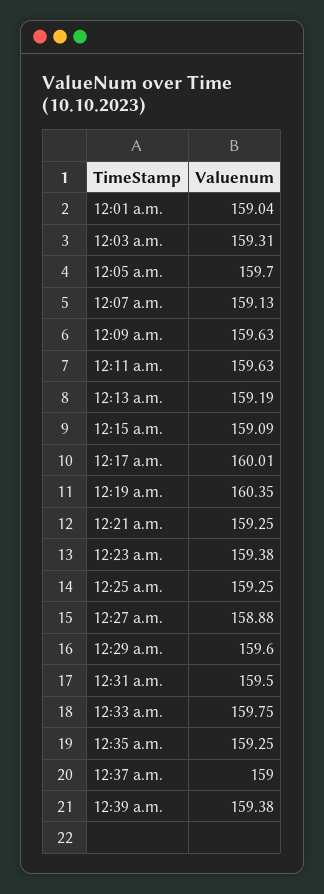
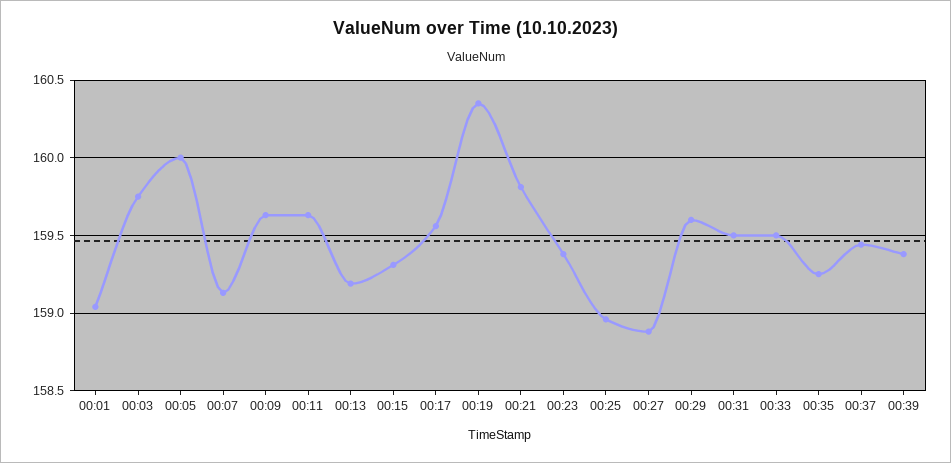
  {
    "12:01 a.m.": 159.04,
-   "12:03 a.m.": 159.31,
+   "12:03 a.m.": 159.75,
-   "12:05 a.m.": 159.7,
+   "12:05 a.m.": 160,
    "12:07 a.m.": 159.13,
    "12:09 a.m.": 159.63,
    "12:11 a.m.": 159.63,
    "12:13 a.m.": 159.19,
-   "12:15 a.m.": 159.09,
+   "12:15 a.m.": 159.3,
-   "12:17 a.m.": 160.01,
+   "12:17 a.m.": 159.55,
    "12:19 a.m.": 160.35,
-   "12:21 a.m.": 159.25,
+   "12:21 a.m.": 159.8,
    "12:23 a.m.": 159.38,
-   "12:25 a.m.": 159.25,
+   "12:25 a.m.": 158.95,
    "12:27 a.m.": 158.88,
    "12:29 a.m.": 159.6,
    "12:31 a.m.": 159.5,
-   "12:33 a.m.": 159.75,
+   "12:33 a.m.": 159.5,
    "12:35 a.m.": 159.25,
-   "12:37 a.m.": 159,
+   "12:37 a.m.": 159.45,
    "12:39 a.m.": 159.38
  }

